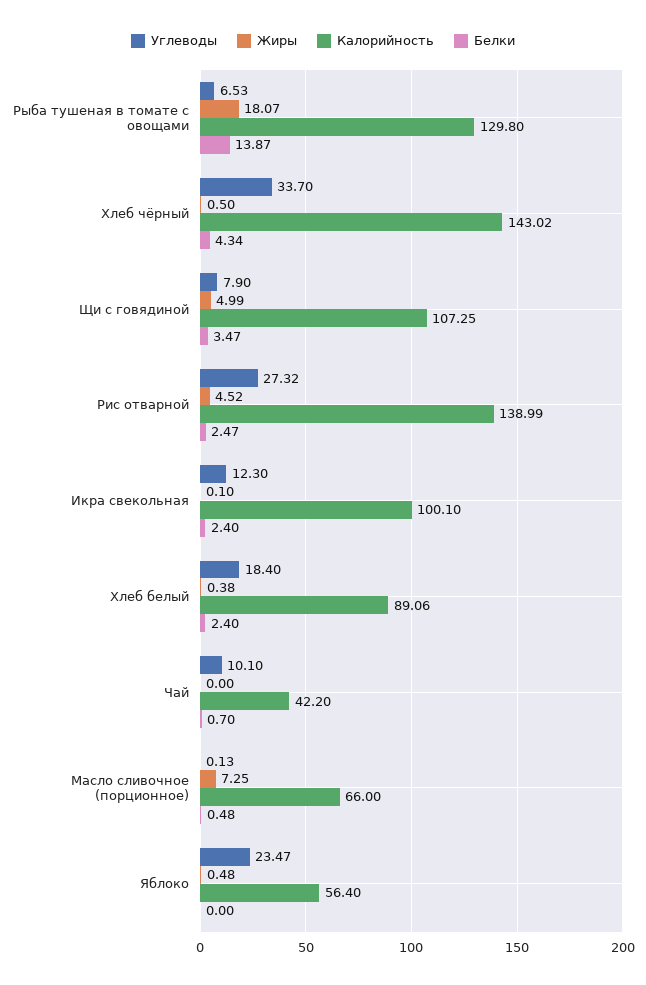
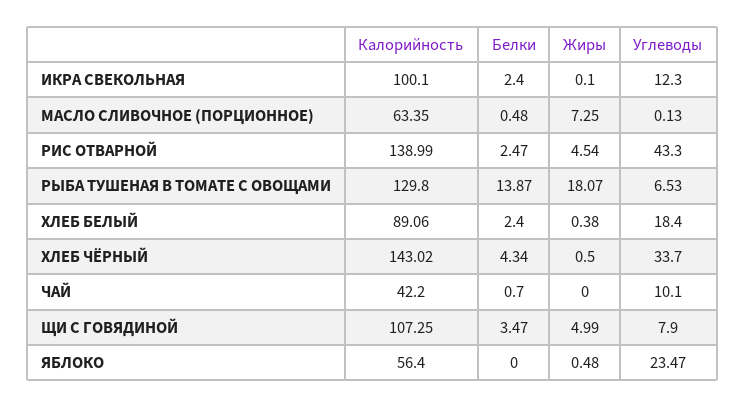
  {
    "Углеводы": {
      "Рыба тушеная в томате с овощами": 6.53,
      "Хлеб чёрный": 33.7,
      "Щи с говядиной": 7.9,
-     "Рис отварной": 27.32,
+     "Рис отварной": 43.3,
      "Икра свекольная": 12.3,
      "Хлеб белый": 18.4,
      "Чай": 10.1,
      "Масло сливочное (порционное)": 0.13,
      "Яблоко": 23.47
    },
    "Жиры": {
      "Рыба тушеная в томате с овощами": 18.07,
      "Хлеб чёрный": 0.5,
      "Щи с говядиной": 4.99,
-     "Рис отварной": 4.52,
+     "Рис отварной": 4.54,
      "Икра свекольная": 0.1,
      "Хлеб белый": 0.38,
      "Чай": 0,
      "Масло сливочное (порционное)": 7.25,
      "Яблоко": 0.48
    },
    "Калорийность": {
      "Рыба тушеная в томате с овощами": 129.8,
      "Хлеб чёрный": 143.02,
      "Щи с говядиной": 107.25,
      "Рис отварной": 138.99,
      "Икра свекольная": 100.1,
      "Хлеб белый": 89.06,
      "Чай": 42.2,
-     "Масло сливочное (порционное)": 66,
+     "Масло сливочное (порционное)": 63.35,
      "Яблоко": 56.4
    },
    "Белки": {
      "Рыба тушеная в томате с овощами": 13.87,
      "Хлеб чёрный": 4.34,
      "Щи с говядиной": 3.47,
      "Рис отварной": 2.47,
      "Икра свекольная": 2.4,
      "Хлеб белый": 2.4,
      "Чай": 0.7,
      "Масло сливочное (порционное)": 0.48,
      "Яблоко": 0
    }
  }

